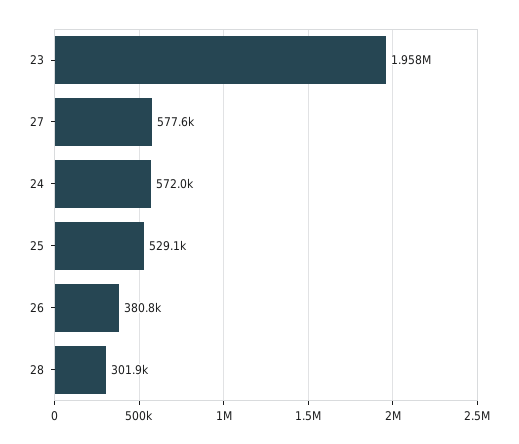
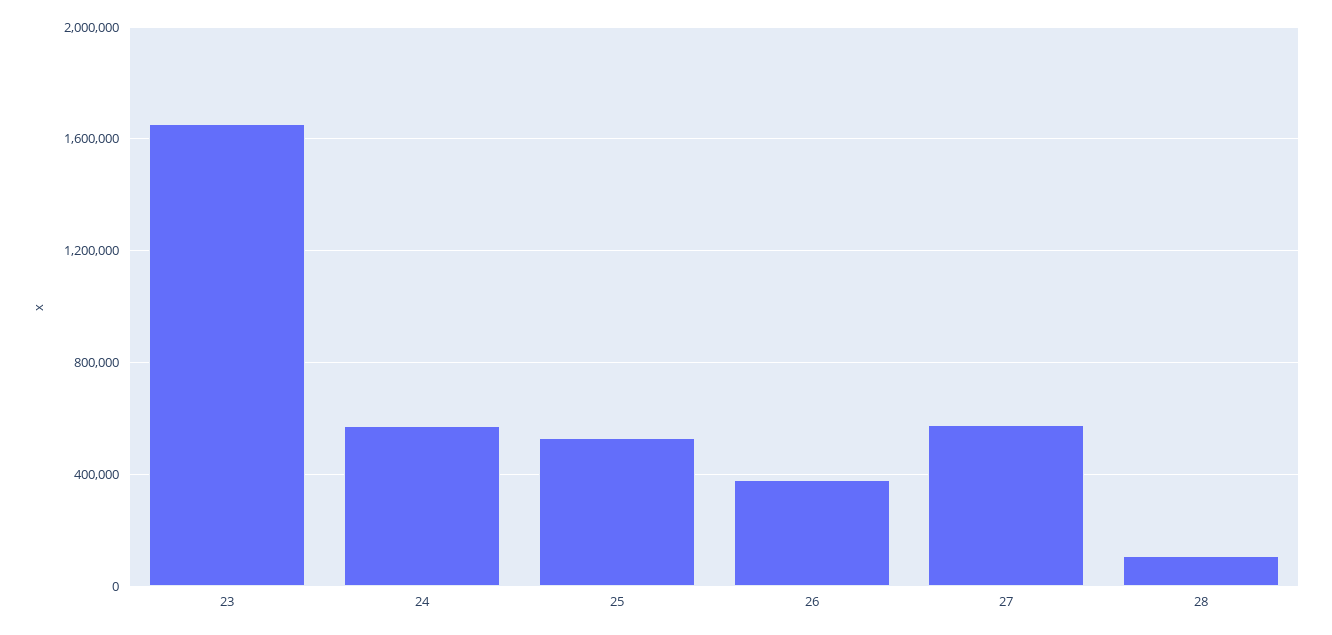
  {
-   "23": 1958000,
+   "23": 1650000,
    "27": 577600,
    "24": 572000,
    "25": 529100,
    "26": 380800,
-   "28": 301900
+   "28": 100000
  }

